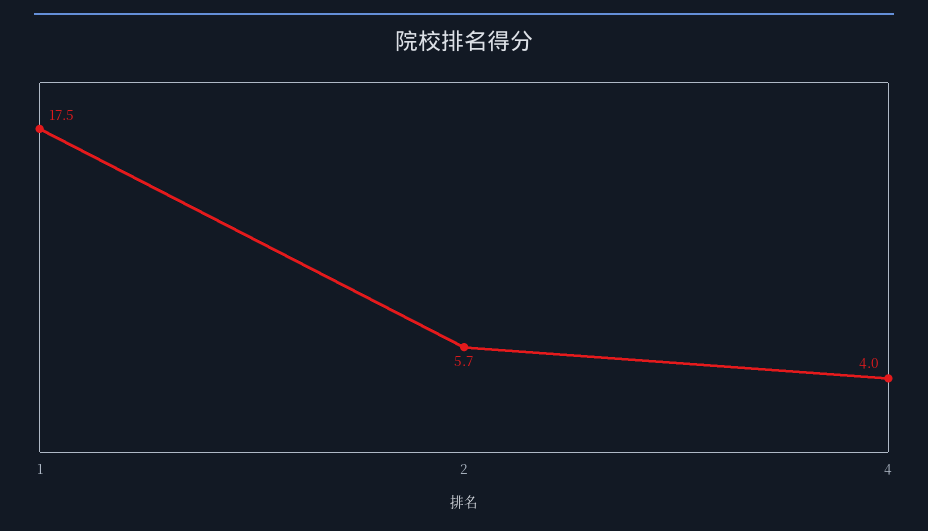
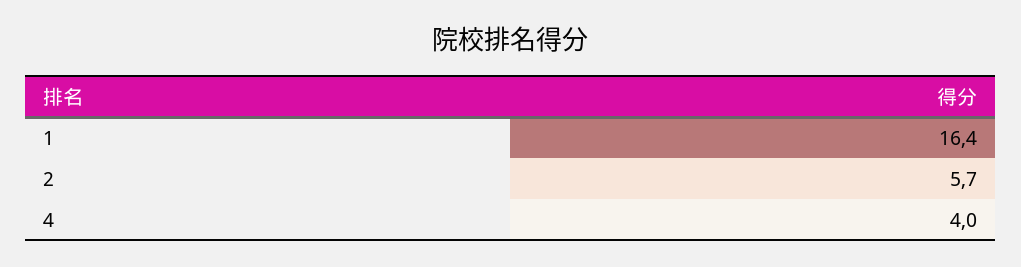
  {
-   "1": 17.5,
+   "1": 16.4,
    "2": 5.7,
    "4": 4
  }

